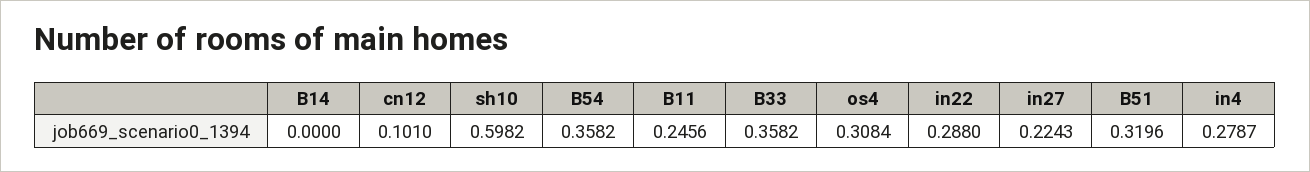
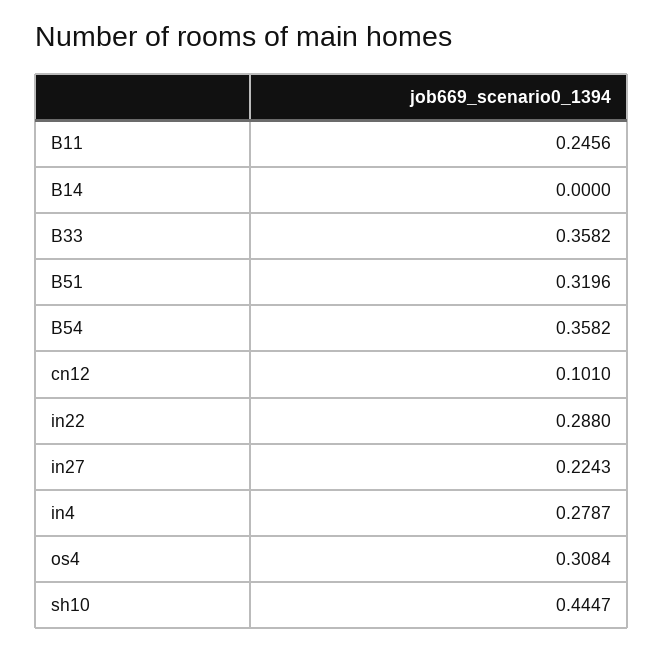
  {
    "B14": 0,
    "cn12": 0.101,
-   "sh10": 0.5982,
+   "sh10": 0.4447,
    "B54": 0.3582,
    "B11": 0.2456,
    "B33": 0.3582,
    "os4": 0.3084,
    "in22": 0.288,
    "in27": 0.2243,
    "B51": 0.3196,
    "in4": 0.2787
  }

